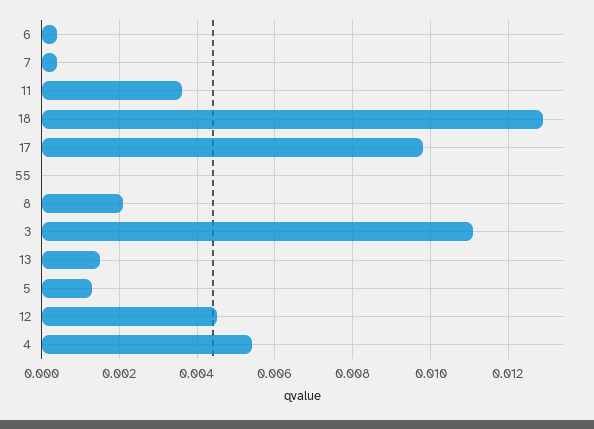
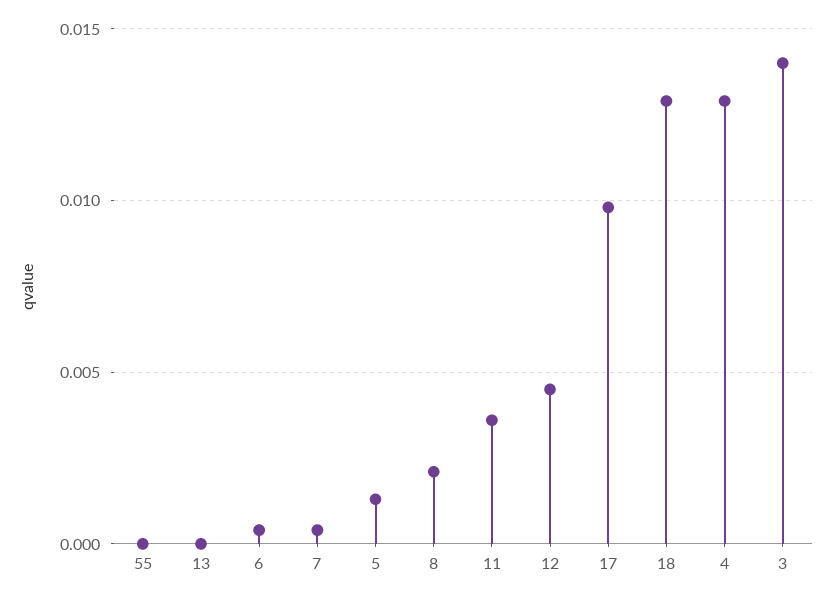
  {
    "6": 0.0005,
    "7": 0.0005,
    "11": 0.0035,
    "18": 0.013,
    "17": 0.01,
    "55": 0,
    "8": 0.002,
-   "3": 0.011,
+   "3": 0.014,
-   "13": 0.0015,
+   "13": 0,
    "5": 0.0015,
    "12": 0.0045,
-   "4": 0.0055
+   "4": 0.013
  }

